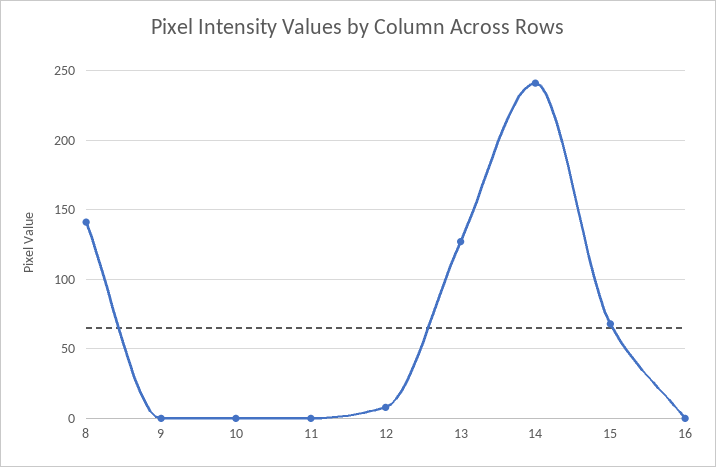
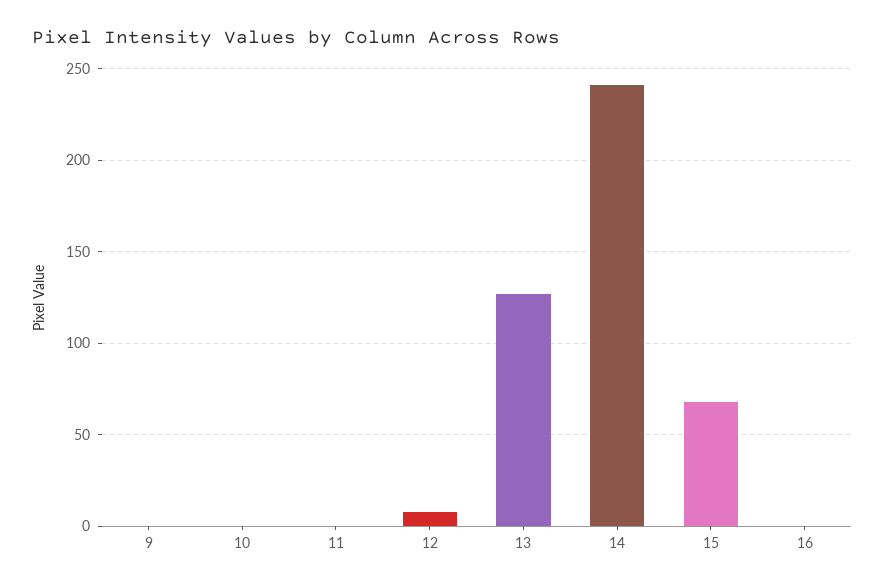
  {
-   "8": 140,
    "9": 0,
    "10": 0,
    "11": 0,
    "12": 10,
    "13": 125,
    "14": 240,
    "15": 70,
    "16": 0
  }

